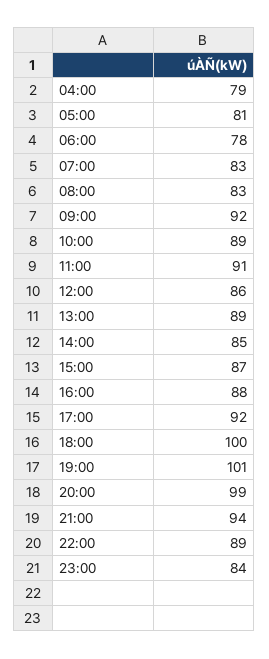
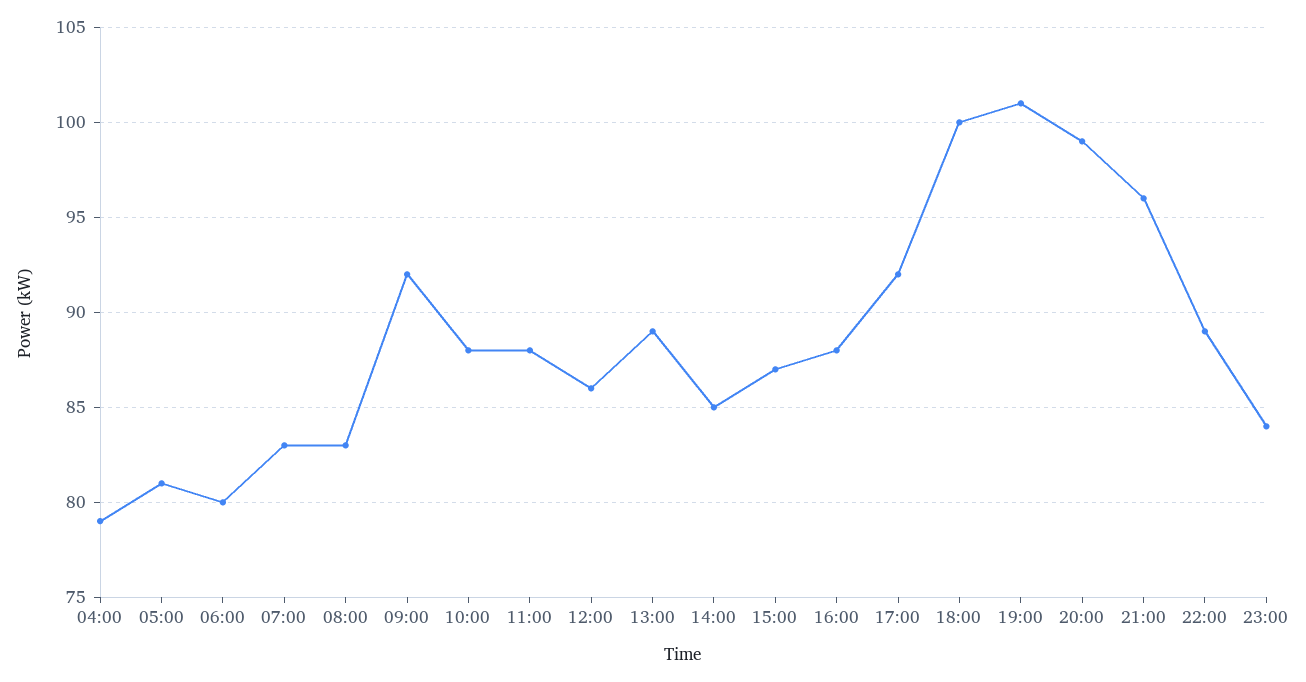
  {
    "04:00": 79,
    "05:00": 81,
-   "06:00": 78,
+   "06:00": 80,
    "07:00": 83,
    "08:00": 83,
    "09:00": 92,
-   "10:00": 89,
+   "10:00": 88,
-   "11:00": 91,
+   "11:00": 88,
    "12:00": 86,
    "13:00": 89,
    "14:00": 85,
    "15:00": 87,
    "16:00": 88,
    "17:00": 92,
    "18:00": 100,
    "19:00": 101,
    "20:00": 99,
-   "21:00": 94,
+   "21:00": 96,
    "22:00": 89,
    "23:00": 84
  }

